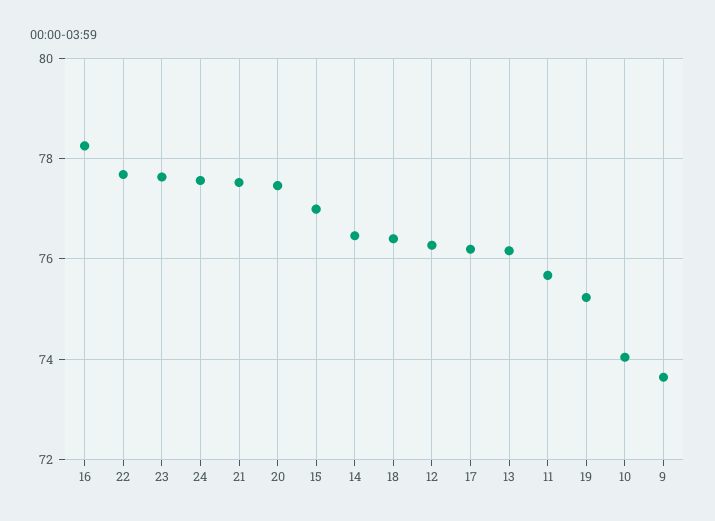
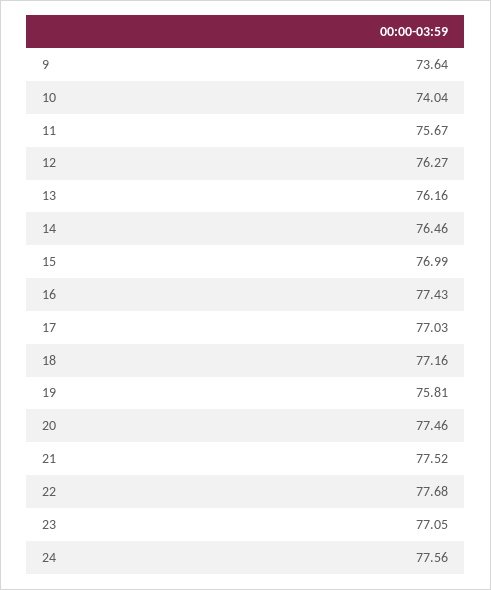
  {
-   "16": 78.2,
+   "16": 77.43,
    "22": 77.68,
-   "23": 77.6,
+   "23": 77.05,
    "24": 77.56,
    "21": 77.52,
    "20": 77.46,
    "15": 76.99,
    "14": 76.46,
-   "18": 76.4,
+   "18": 77.16,
    "12": 76.27,
-   "17": 76.2,
+   "17": 77.03,
    "13": 76.16,
    "11": 75.67,
-   "19": 75.2,
+   "19": 75.81,
    "10": 74.04,
    "9": 73.64
  }

